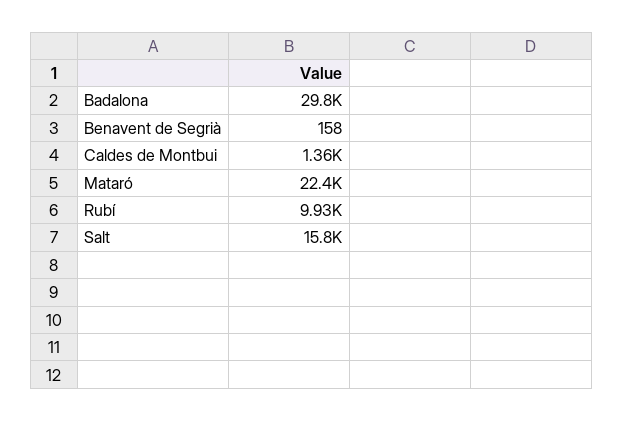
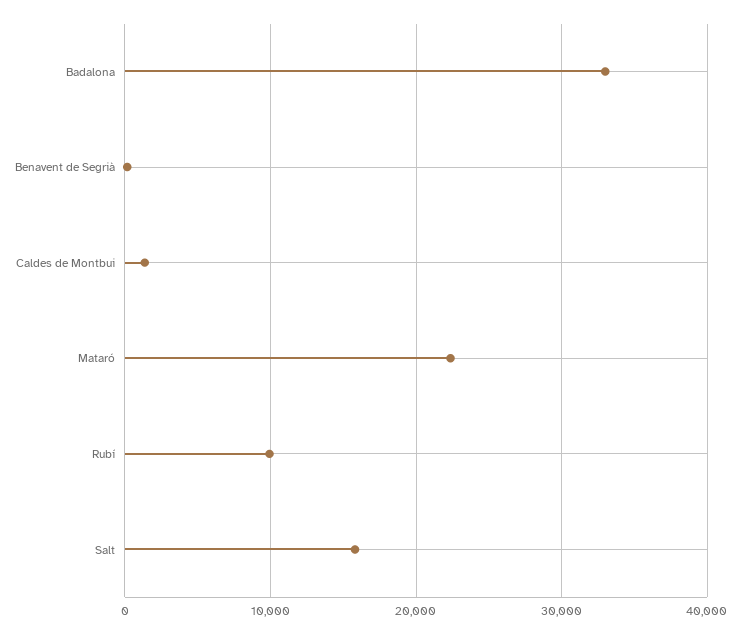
  {
-   "Badalona": 29800,
+   "Badalona": 33000,
    "Benavent de Segrià": 158,
    "Caldes de Montbui": 1360,
    "Mataró": 22400,
    "Rubí": 9930,
    "Salt": 15800
  }

